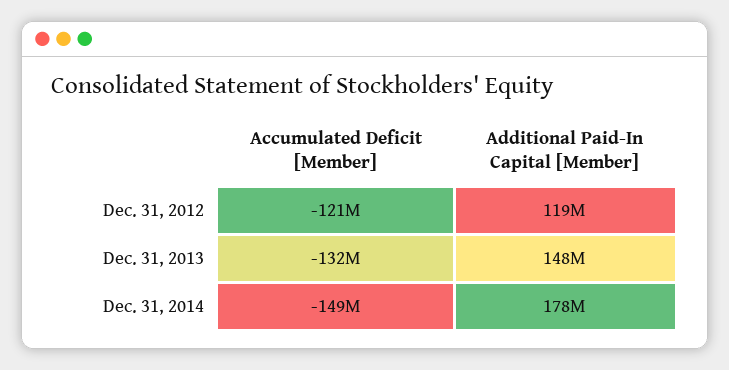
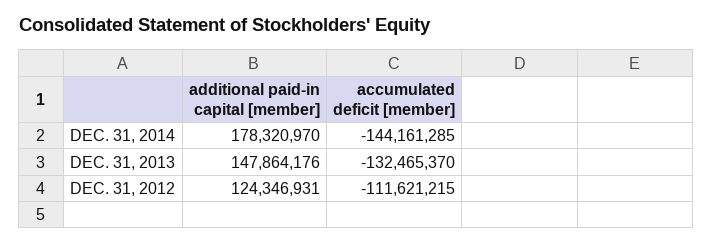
  {
    "Accumulated Deficit [Member]": {
-     "Dec. 31, 2012": -121000000,
+     "Dec. 31, 2012": -111621215,
      "Dec. 31, 2013": -132465370,
-     "Dec. 31, 2014": -149000000
+     "Dec. 31, 2014": -144161285
    },
    "Additional Paid-In Capital [Member]": {
-     "Dec. 31, 2012": 119000000,
+     "Dec. 31, 2012": 124346931,
      "Dec. 31, 2013": 147864176,
      "Dec. 31, 2014": 178320970
    }
  }

